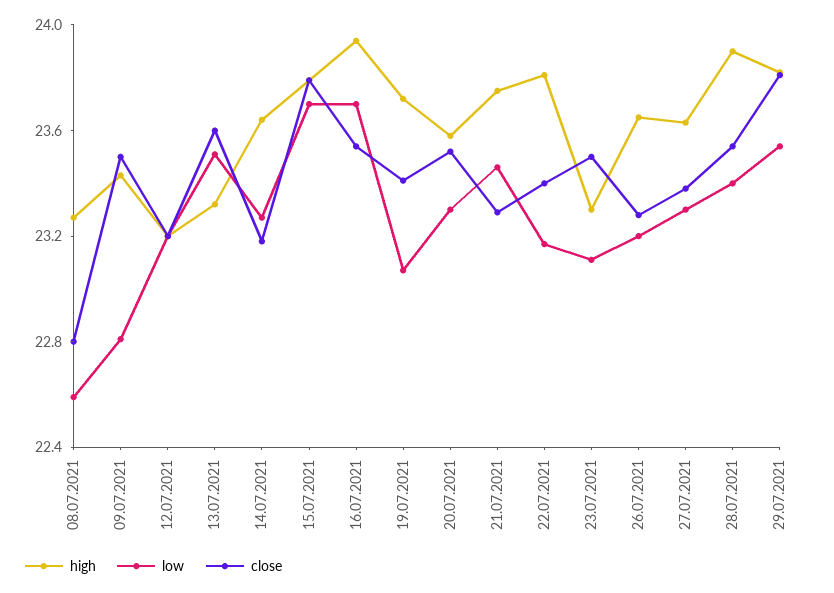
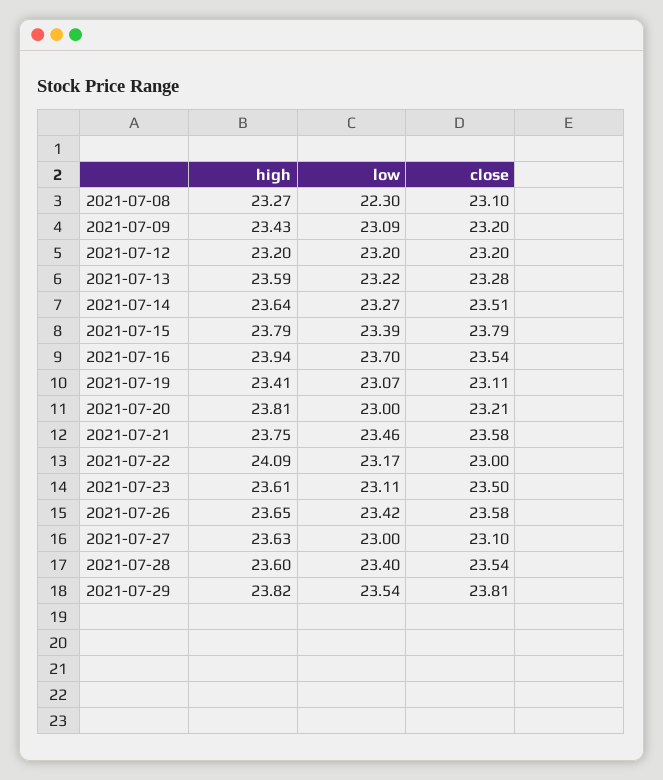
  {
    "high": {
      "08.07.2021": 23.27,
      "09.07.2021": 23.43,
      "12.07.2021": 23.2,
-     "13.07.2021": 23.3,
+     "13.07.2021": 23.59,
      "14.07.2021": 23.64,
      "15.07.2021": 23.79,
      "16.07.2021": 23.94,
-     "19.07.2021": 23.7,
+     "19.07.2021": 23.41,
-     "20.07.2021": 23.6,
+     "20.07.2021": 23.81,
      "21.07.2021": 23.75,
-     "22.07.2021": 23.8,
+     "22.07.2021": 24.09,
-     "23.07.2021": 23.3,
+     "23.07.2021": 23.61,
      "26.07.2021": 23.65,
      "27.07.2021": 23.63,
-     "28.07.2021": 23.9,
+     "28.07.2021": 23.6,
      "29.07.2021": 23.82
    },
    "low": {
-     "08.07.2021": 22.6,
+     "08.07.2021": 22.3,
-     "09.07.2021": 22.8,
+     "09.07.2021": 23.09,
      "12.07.2021": 23.2,
-     "13.07.2021": 23.5,
+     "13.07.2021": 23.22,
      "14.07.2021": 23.27,
-     "15.07.2021": 23.7,
+     "15.07.2021": 23.39,
      "16.07.2021": 23.7,
      "19.07.2021": 23.07,
-     "20.07.2021": 23.3,
+     "20.07.2021": 23,
      "21.07.2021": 23.46,
      "22.07.2021": 23.17,
      "23.07.2021": 23.11,
-     "26.07.2021": 23.2,
+     "26.07.2021": 23.42,
-     "27.07.2021": 23.3,
+     "27.07.2021": 23,
      "28.07.2021": 23.4,
      "29.07.2021": 23.54
    },
    "close": {
-     "08.07.2021": 22.8,
+     "08.07.2021": 23.1,
-     "09.07.2021": 23.5,
+     "09.07.2021": 23.2,
      "12.07.2021": 23.2,
-     "13.07.2021": 23.6,
+     "13.07.2021": 23.28,
-     "14.07.2021": 23.2,
+     "14.07.2021": 23.51,
      "15.07.2021": 23.79,
      "16.07.2021": 23.54,
-     "19.07.2021": 23.4,
+     "19.07.2021": 23.11,
-     "20.07.2021": 23.5,
+     "20.07.2021": 23.21,
-     "21.07.2021": 23.3,
+     "21.07.2021": 23.58,
-     "22.07.2021": 23.4,
+     "22.07.2021": 23,
      "23.07.2021": 23.5,
-     "26.07.2021": 23.3,
+     "26.07.2021": 23.58,
-     "27.07.2021": 23.4,
+     "27.07.2021": 23.1,
      "28.07.2021": 23.54,
      "29.07.2021": 23.81
    }
  }

